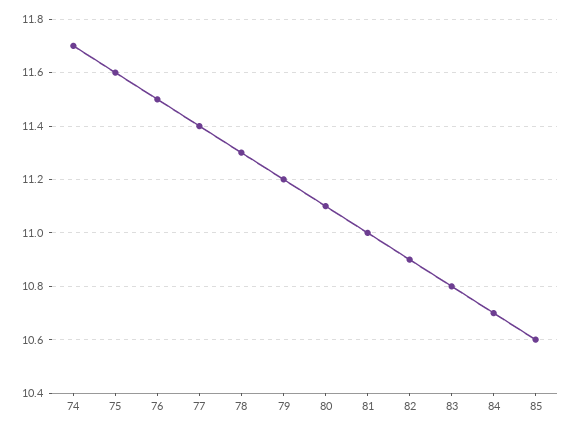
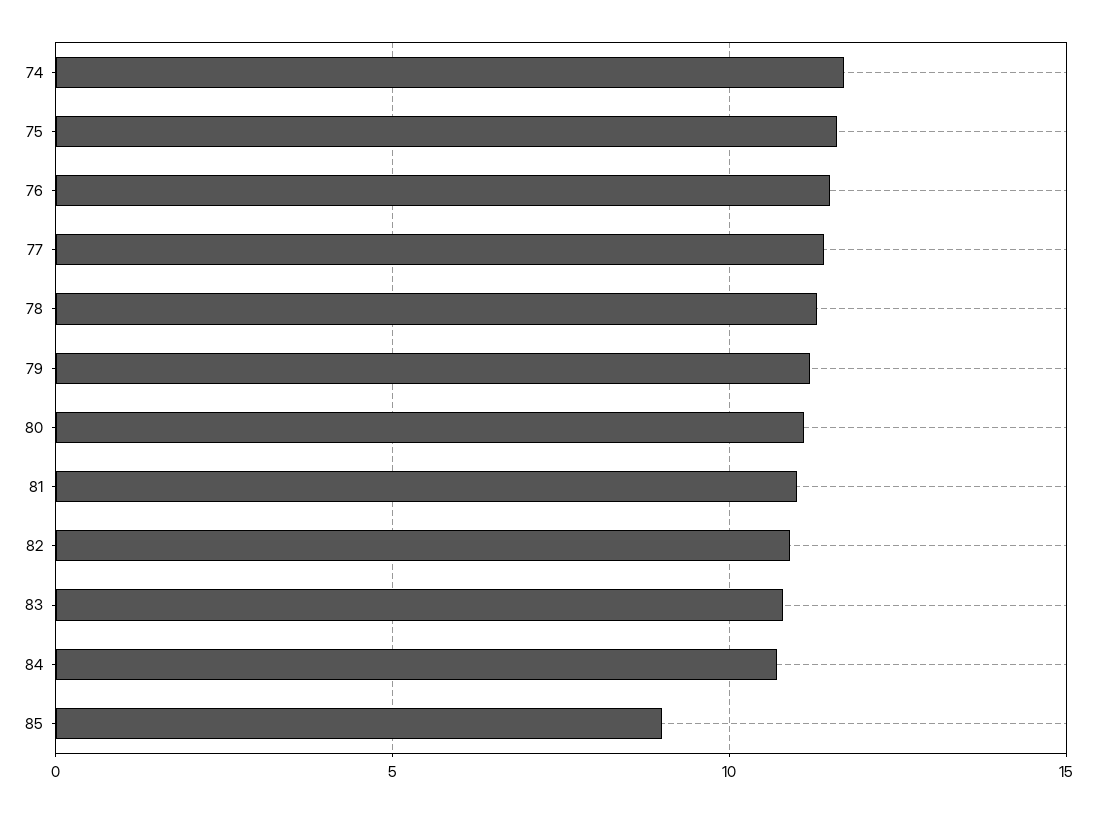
  {
    "74": 11.7,
    "75": 11.6,
    "76": 11.5,
    "77": 11.4,
    "78": 11.3,
    "79": 11.2,
    "80": 11.1,
    "81": 11,
    "82": 10.9,
    "83": 10.8,
    "84": 10.7,
-   "85": 10.6
+   "85": 9
  }

